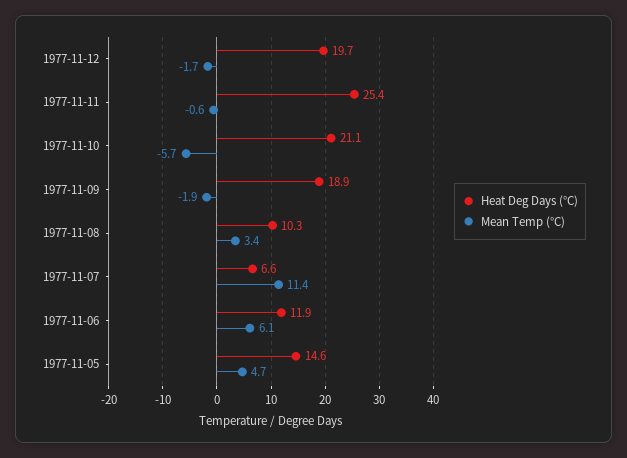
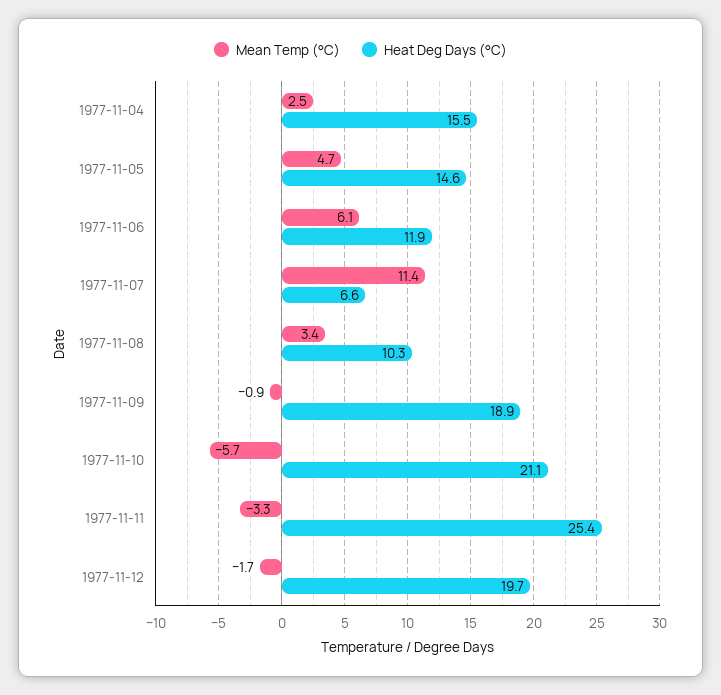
  {
    "Heat Deg Days (°C)": {
      "1977-11-12": 19.7,
      "1977-11-11": 25.4,
      "1977-11-10": 21.1,
      "1977-11-09": 18.9,
      "1977-11-08": 10.3,
      "1977-11-07": 6.6,
      "1977-11-06": 11.9,
-     "1977-11-05": 14.6
+     "1977-11-05": 14.6,
+     "1977-11-04": 15.5
    },
    "Mean Temp (°C)": {
      "1977-11-12": -1.7,
-     "1977-11-11": -0.6,
+     "1977-11-11": -3.3,
      "1977-11-10": -5.7,
-     "1977-11-09": -1.9,
+     "1977-11-09": -0.9,
      "1977-11-08": 3.4,
      "1977-11-07": 11.4,
      "1977-11-06": 6.1,
-     "1977-11-05": 4.7
+     "1977-11-05": 4.7,
+     "1977-11-04": 2.5
    }
  }

